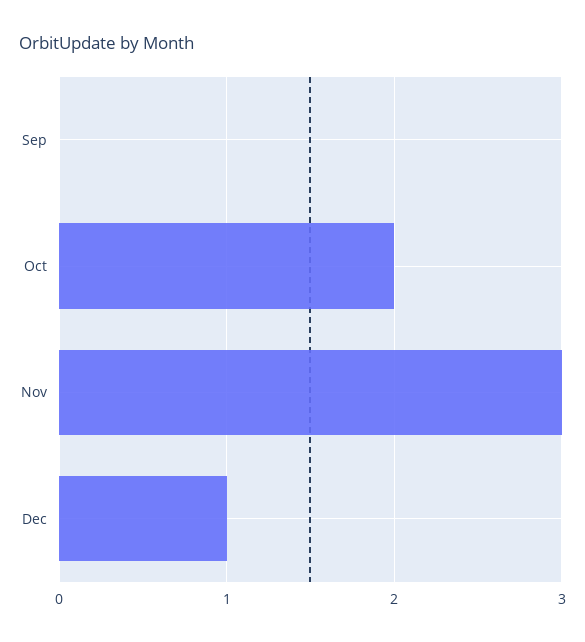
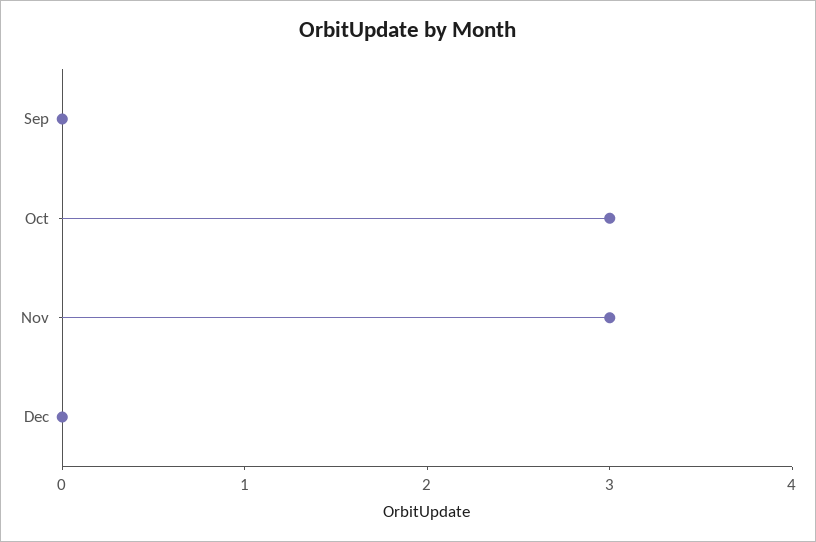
  {
    "Sep": 0,
-   "Oct": 2,
+   "Oct": 3,
    "Nov": 3,
-   "Dec": 1
+   "Dec": 0
  }

